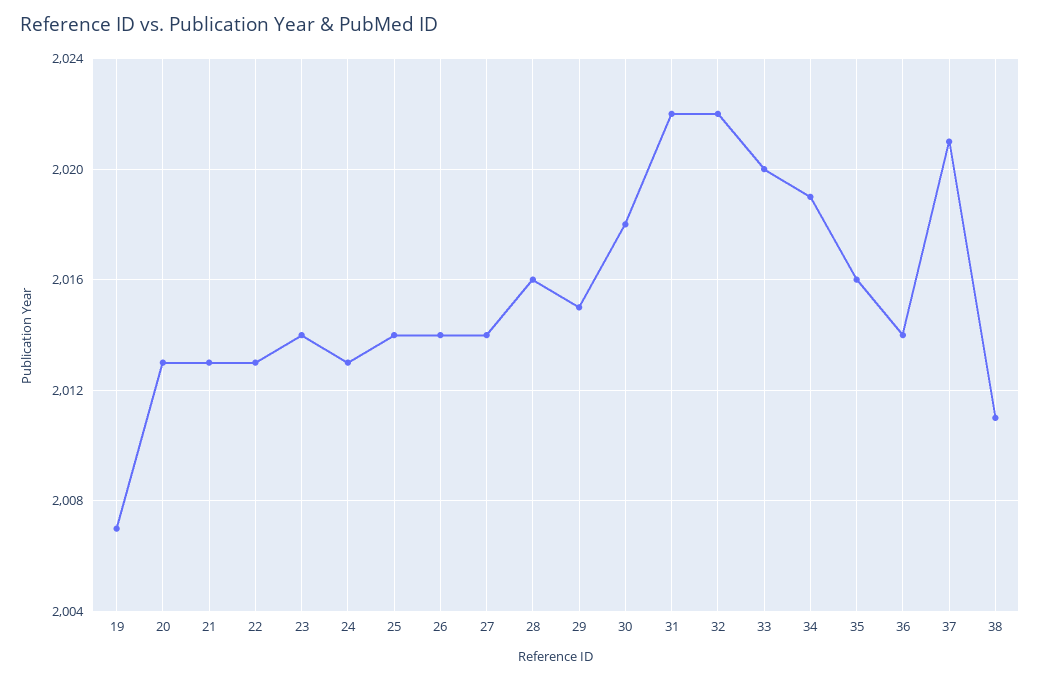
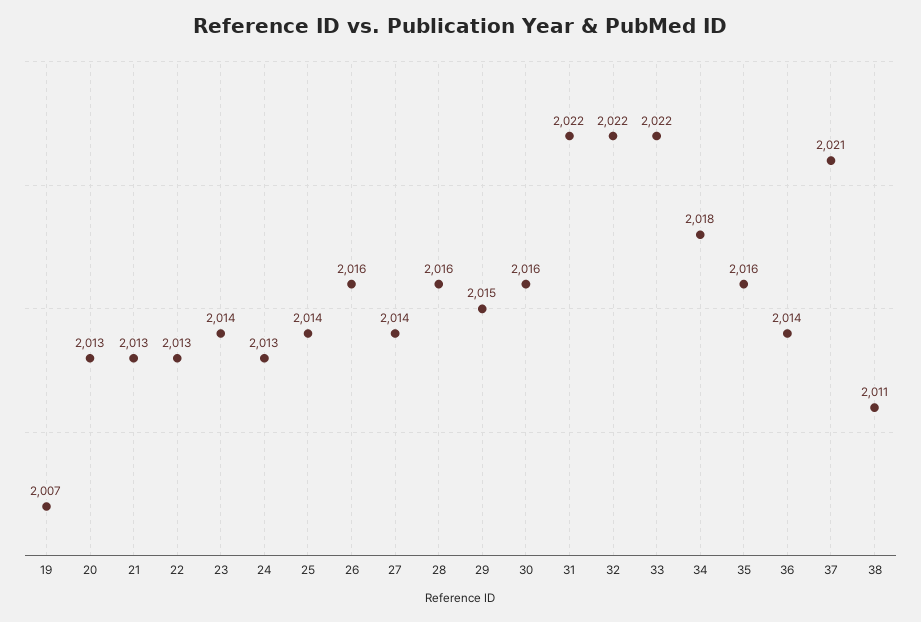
  {
    "19": 2007,
    "20": 2013,
    "21": 2013,
    "22": 2013,
    "23": 2014,
    "24": 2013,
    "25": 2014,
-   "26": 2014,
+   "26": 2016,
    "27": 2014,
    "28": 2016,
    "29": 2015,
-   "30": 2018,
+   "30": 2016,
    "31": 2022,
    "32": 2022,
-   "33": 2020,
+   "33": 2022,
-   "34": 2019,
+   "34": 2018,
    "35": 2016,
    "36": 2014,
    "37": 2021,
    "38": 2011
  }

